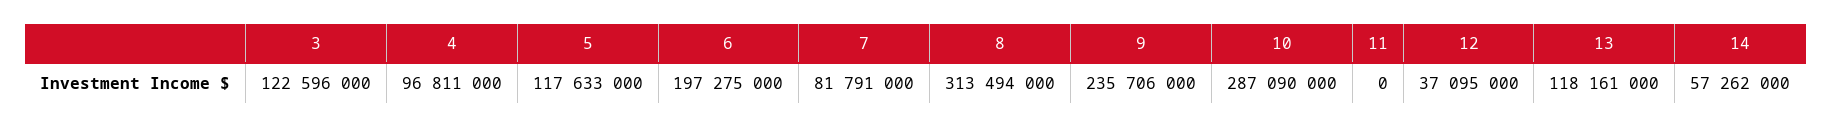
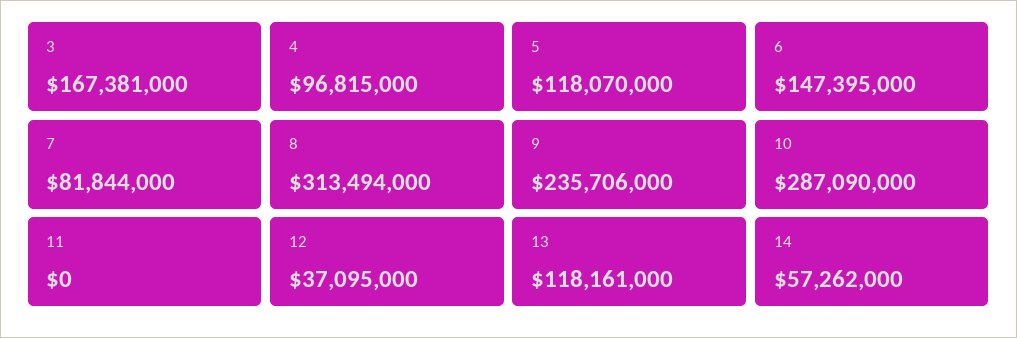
  {
-   "3": 122596000,
+   "3": 167381000,
-   "4": 96811000,
+   "4": 96815000,
-   "5": 117633000,
+   "5": 118070000,
-   "6": 197275000,
+   "6": 147395000,
-   "7": 81791000,
+   "7": 81844000,
    "8": 313494000,
    "9": 235706000,
    "10": 287090000,
    "11": 0,
    "12": 37095000,
    "13": 118161000,
    "14": 57262000
  }

